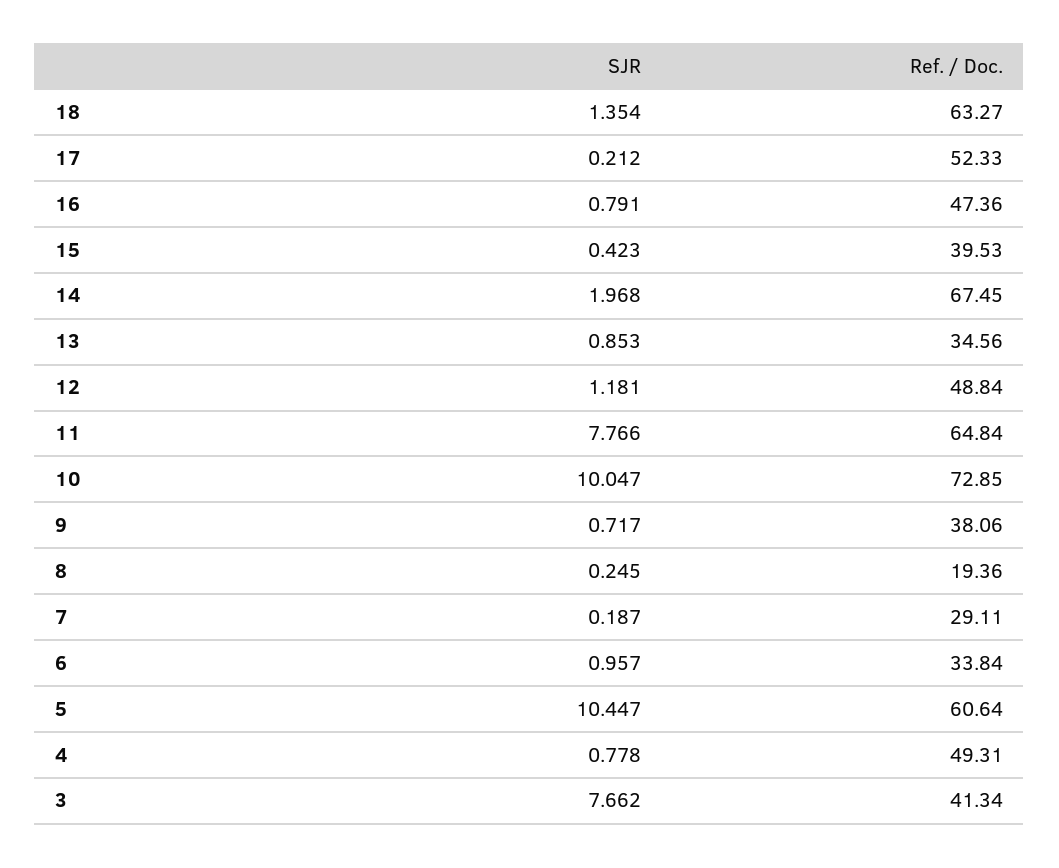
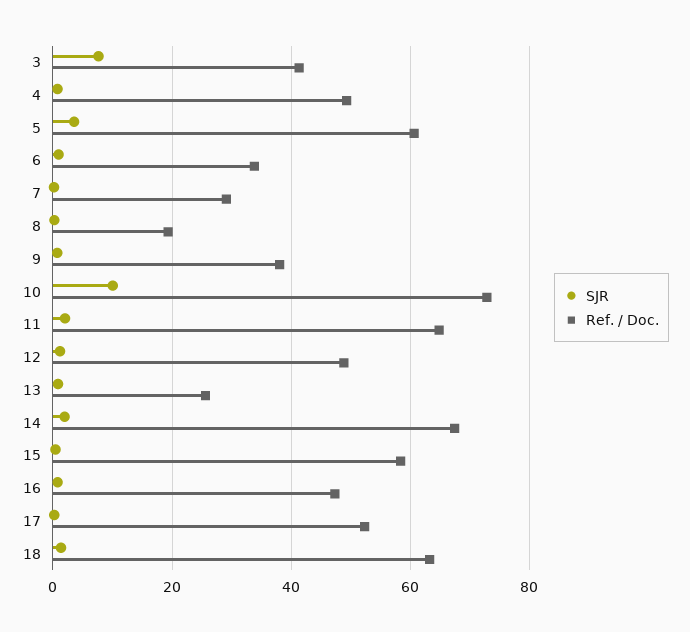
  {
    "SJR": {
      "18": 1.354,
      "17": 0.212,
      "16": 0.791,
      "15": 0.423,
      "14": 1.968,
      "13": 0.853,
      "12": 1.181,
-     "11": 7.766,
+     "11": 2,
      "10": 10.047,
      "9": 0.717,
      "8": 0.245,
      "7": 0.187,
      "6": 0.957,
-     "5": 10.447,
+     "5": 4,
      "4": 0.778,
      "3": 7.662
    },
    "Ref. / Doc.": {
      "18": 63.27,
      "17": 52.33,
      "16": 47.36,
-     "15": 39.53,
+     "15": 58,
      "14": 67.45,
-     "13": 34.56,
+     "13": 26,
      "12": 48.84,
      "11": 64.84,
      "10": 72.85,
      "9": 38.06,
      "8": 19.36,
      "7": 29.11,
      "6": 33.84,
      "5": 60.64,
      "4": 49.31,
      "3": 41.34
    }
  }

